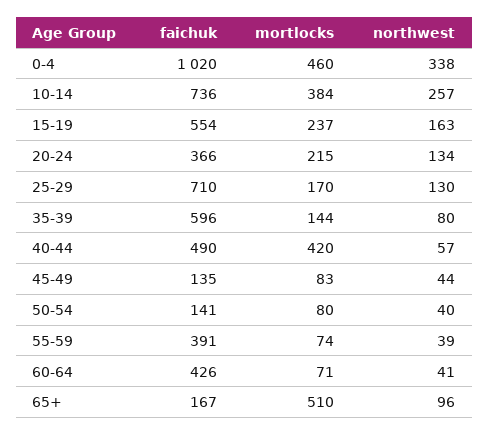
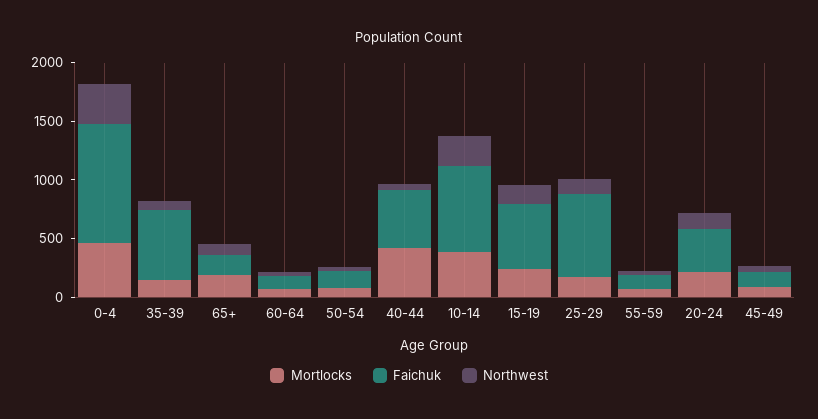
  {
    "faichuk": {
      "0-4": 1020,
      "10-14": 736,
      "15-19": 554,
      "20-24": 366,
      "25-29": 710,
      "35-39": 596,
      "40-44": 490,
      "45-49": 135,
      "50-54": 141,
-     "55-59": 391,
+     "55-59": 100,
-     "60-64": 426,
+     "60-64": 100,
      "65+": 167
    },
    "mortlocks": {
      "0-4": 460,
      "10-14": 384,
      "15-19": 237,
      "20-24": 215,
      "25-29": 170,
      "35-39": 144,
      "40-44": 420,
      "45-49": 83,
      "50-54": 80,
      "55-59": 74,
      "60-64": 71,
-     "65+": 510
+     "65+": 200
    },
    "northwest": {
      "0-4": 338,
      "10-14": 257,
      "15-19": 163,
      "20-24": 134,
      "25-29": 130,
      "35-39": 80,
      "40-44": 57,
      "45-49": 44,
      "50-54": 40,
      "55-59": 39,
      "60-64": 41,
      "65+": 96
    }
  }

